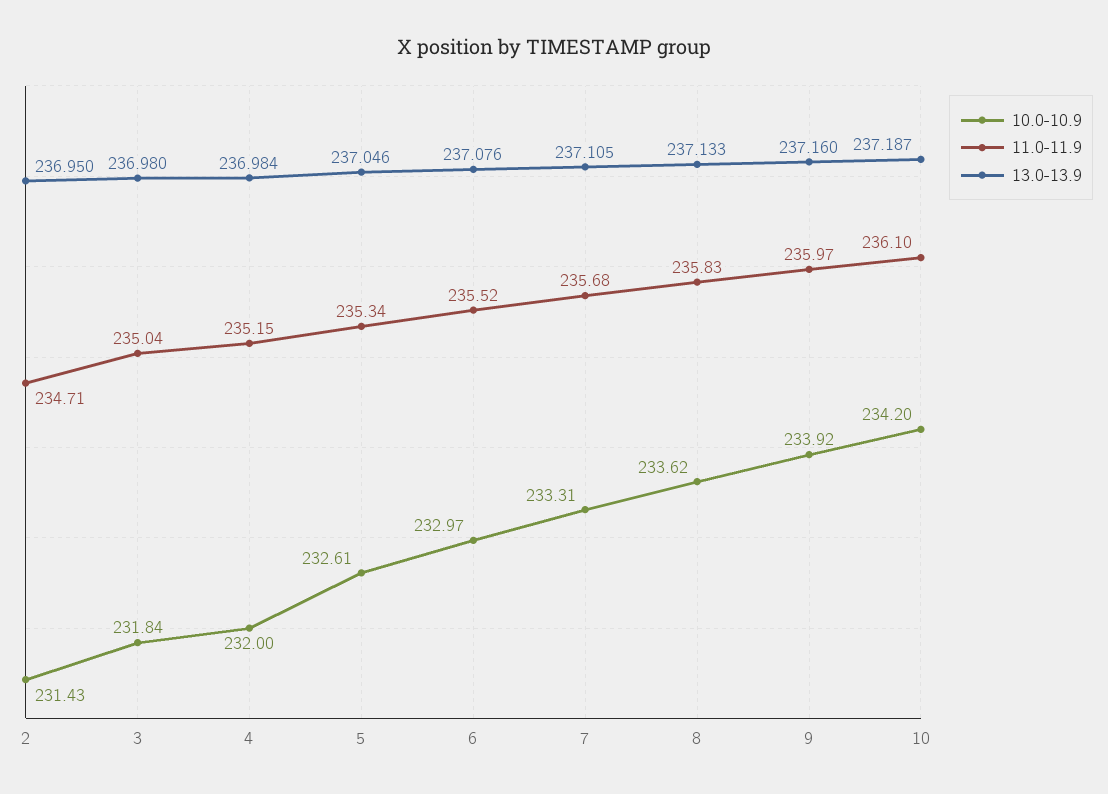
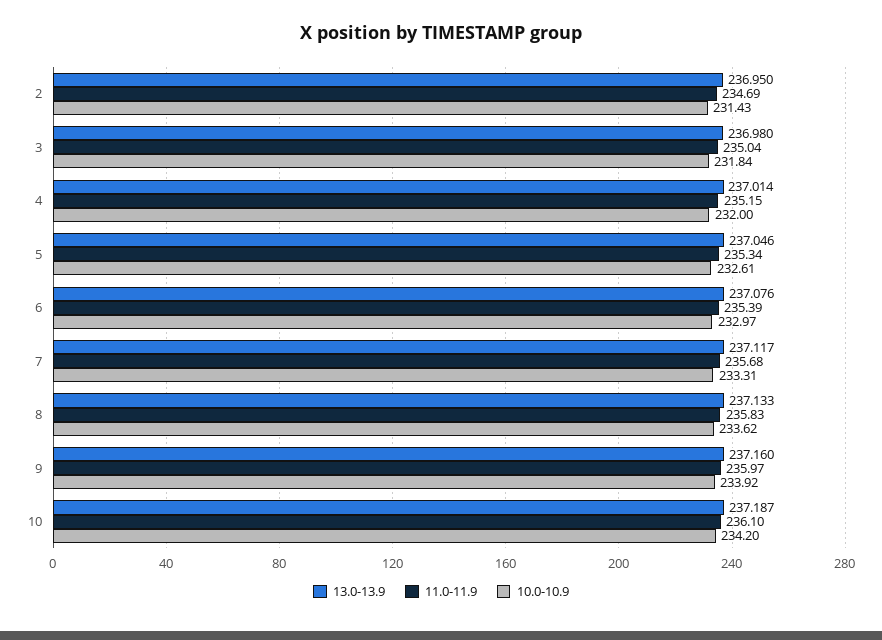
  {
    "10.0-10.9": {
      "2": 231.43,
      "3": 231.84,
      "4": 232,
      "5": 232.61,
      "6": 232.97,
      "7": 233.31,
      "8": 233.62,
      "9": 233.92,
      "10": 234.2
    },
    "11.0-11.9": {
-     "2": 234.71,
+     "2": 234.69,
      "3": 235.04,
      "4": 235.15,
      "5": 235.34,
-     "6": 235.52,
+     "6": 235.39,
      "7": 235.68,
      "8": 235.83,
      "9": 235.97,
      "10": 236.1
    },
    "13.0-13.9": {
      "2": 236.95,
      "3": 236.98,
-     "4": 236.984,
+     "4": 237.014,
      "5": 237.046,
      "6": 237.076,
-     "7": 237.105,
+     "7": 237.117,
      "8": 237.133,
      "9": 237.16,
      "10": 237.187
    }
  }

